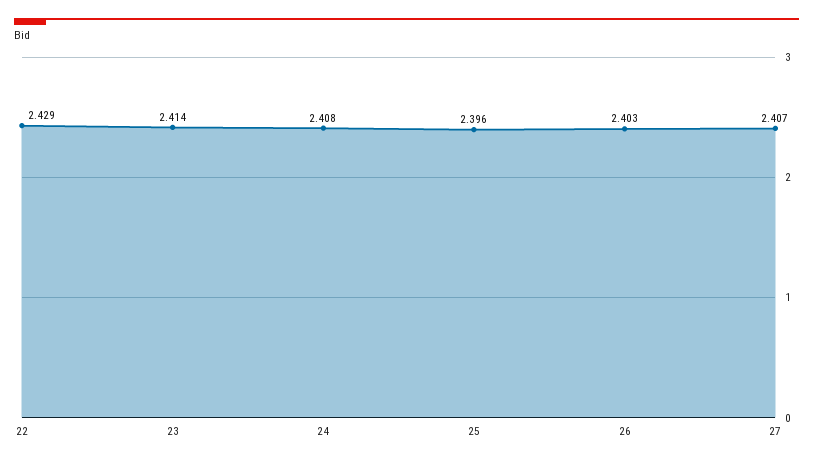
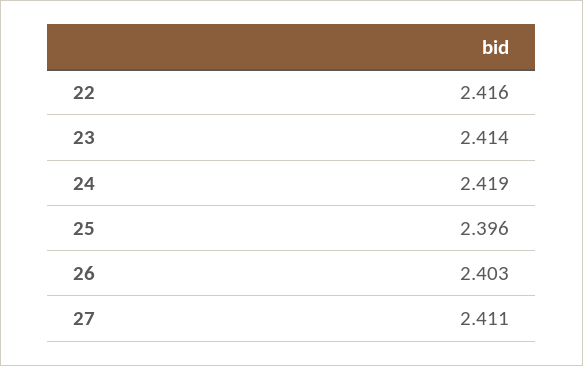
  {
-   "22": 2.429,
+   "22": 2.416,
    "23": 2.414,
-   "24": 2.408,
+   "24": 2.419,
    "25": 2.396,
    "26": 2.403,
-   "27": 2.407
+   "27": 2.411
  }

